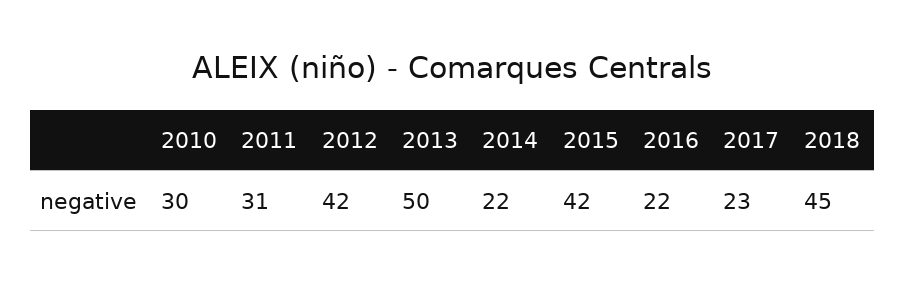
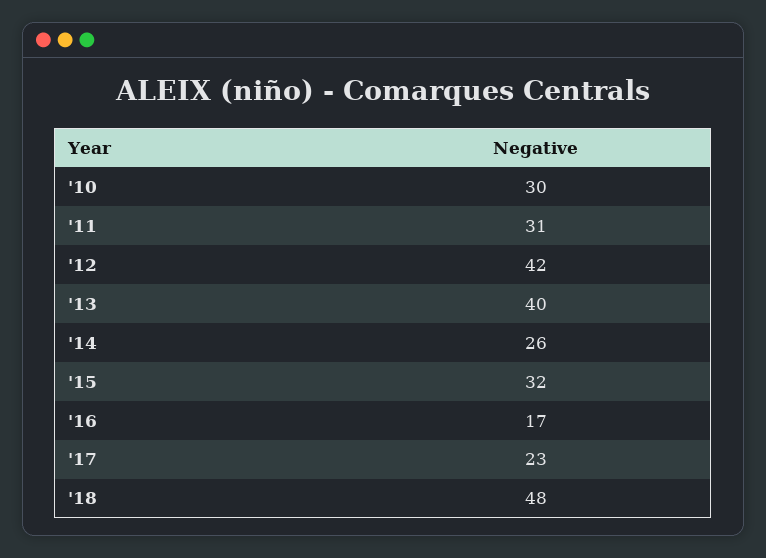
  {
    "2010": 30,
    "2011": 31,
    "2012": 42,
-   "2013": 50,
+   "2013": 40,
-   "2014": 22,
+   "2014": 26,
-   "2015": 42,
+   "2015": 32,
-   "2016": 22,
+   "2016": 17,
    "2017": 23,
-   "2018": 45
+   "2018": 48
  }

